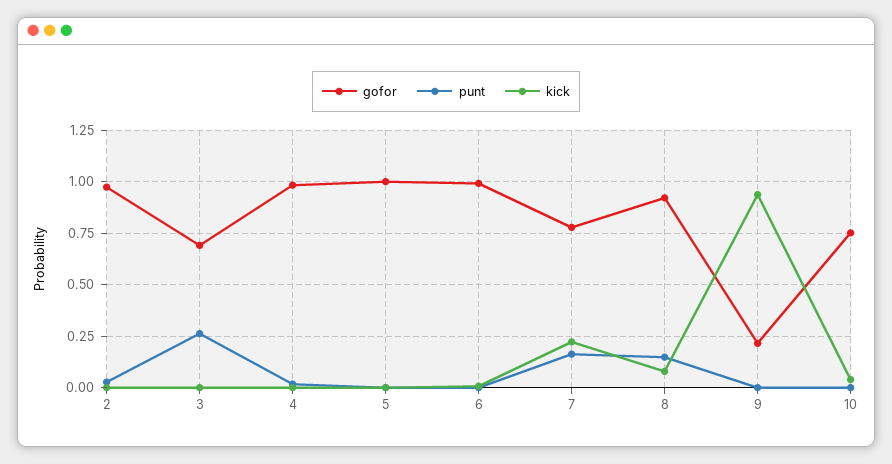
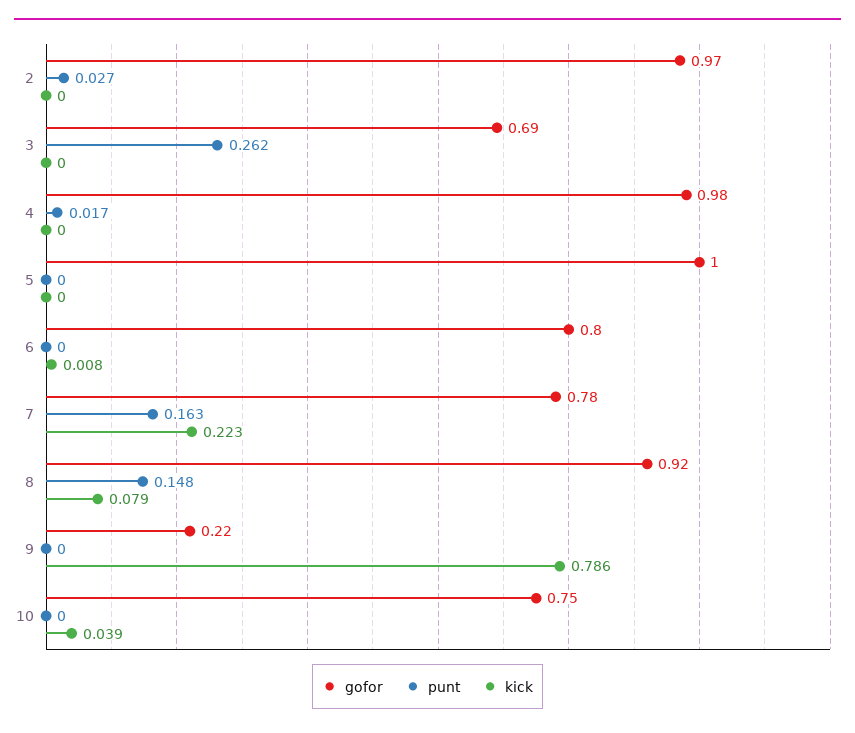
  {
    "gofor": {
      "2": 0.97,
      "3": 0.69,
      "4": 0.98,
      "5": 1,
-     "6": 1,
+     "6": 0.8,
      "7": 0.78,
      "8": 0.92,
      "9": 0.22,
      "10": 0.75
    },
    "punt": {
      "2": 0.027,
      "3": 0.262,
      "4": 0.017,
      "5": 0,
      "6": 0,
      "7": 0.163,
      "8": 0.148,
      "9": 0,
      "10": 0
    },
    "kick": {
      "2": 0,
      "3": 0,
      "4": 0,
      "5": 0,
      "6": 0.008,
      "7": 0.223,
      "8": 0.079,
-     "9": 0.95,
+     "9": 0.786,
      "10": 0.039
    }
  }

